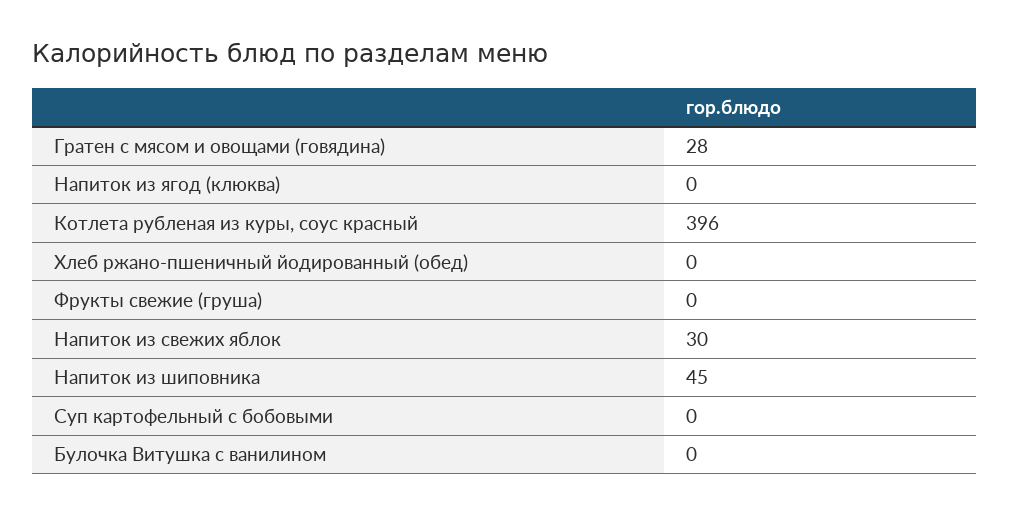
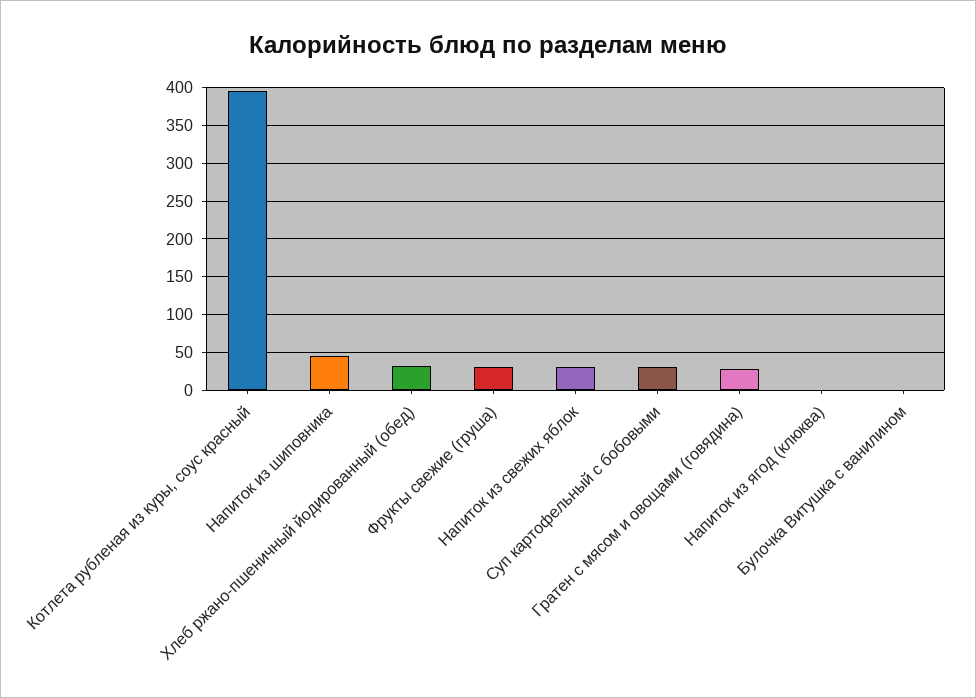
  {
    "Гратен с мясом и овощами (говядина)": 28,
    "Напиток из ягод (клюква)": 0,
    "Котлета рубленая из куры, соус красный": 396,
-   "Хлеб ржано-пшеничный йодированный (обед)": 0,
+   "Хлеб ржано-пшеничный йодированный (обед)": 30,
-   "Фрукты свежие (груша)": 0,
+   "Фрукты свежие (груша)": 30,
    "Напиток из свежих яблок": 30,
    "Напиток из шиповника": 45,
-   "Суп картофельный с бобовыми": 0,
+   "Суп картофельный с бобовыми": 30,
    "Булочка Витушка с ванилином": 0
  }

